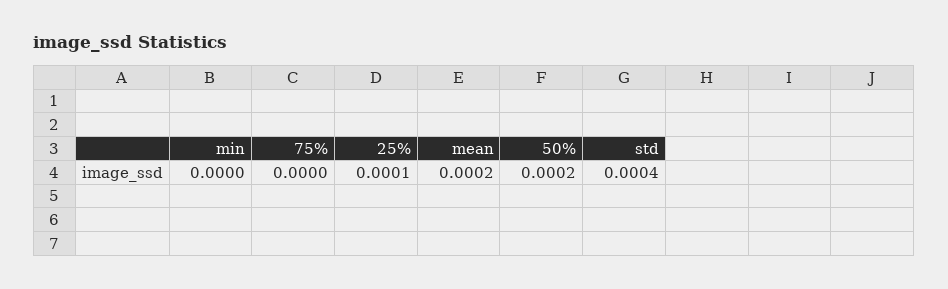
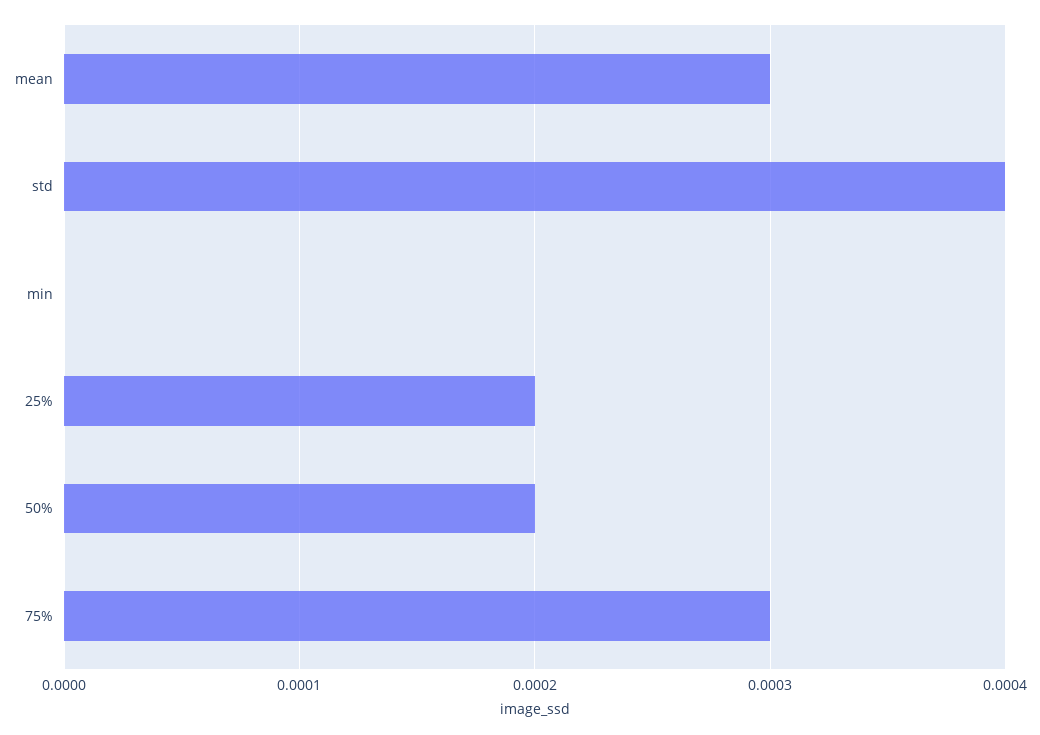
  {
    "min": 0,
-   "75%": 0,
+   "75%": 0.0003,
-   "25%": 0.0001,
+   "25%": 0.0002,
-   "mean": 0.0002,
+   "mean": 0.0003,
    "50%": 0.0002,
    "std": 0.0004
  }

